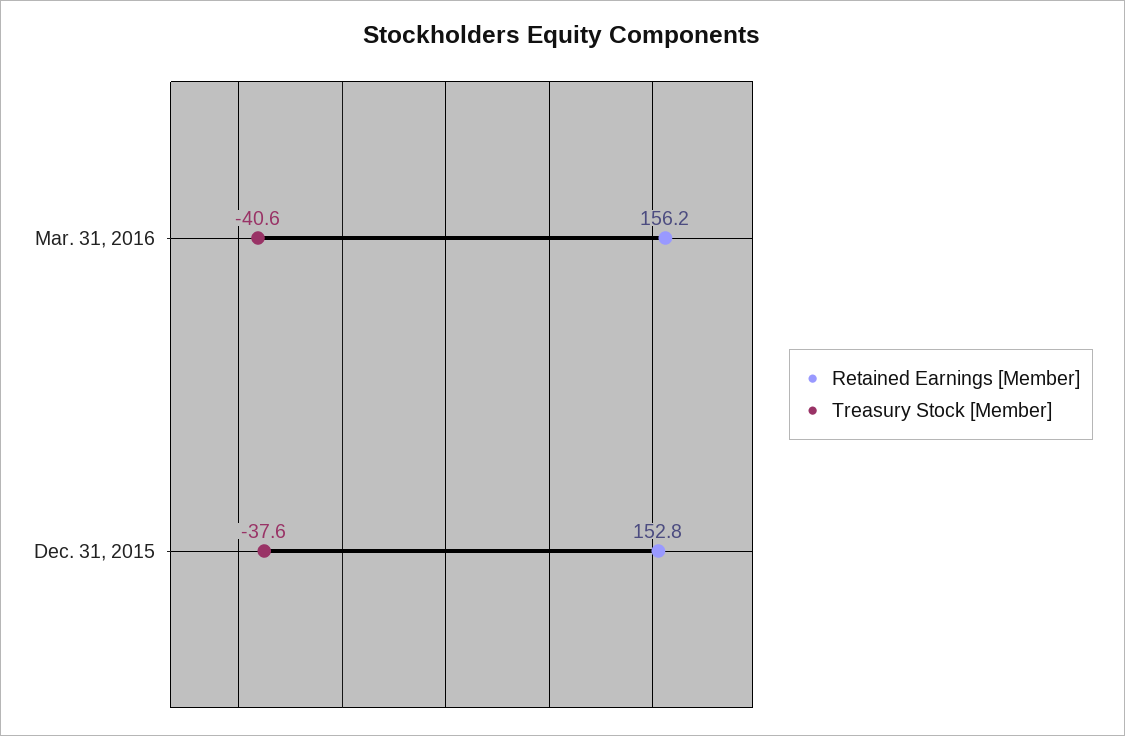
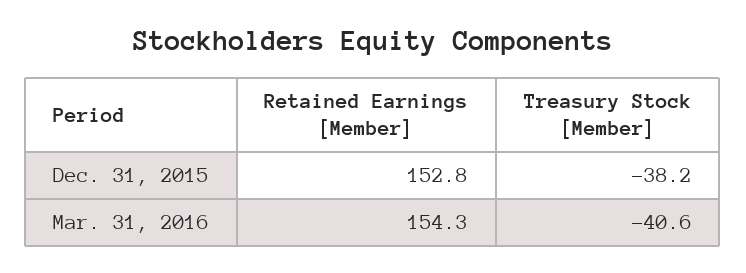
  {
    "Retained Earnings [Member]": {
-     "Mar. 31, 2016": 156.2,
+     "Mar. 31, 2016": 154.3,
      "Dec. 31, 2015": 152.8
    },
    "Treasury Stock [Member]": {
      "Mar. 31, 2016": -40.6,
-     "Dec. 31, 2015": -37.6
+     "Dec. 31, 2015": -38.2
    }
  }

